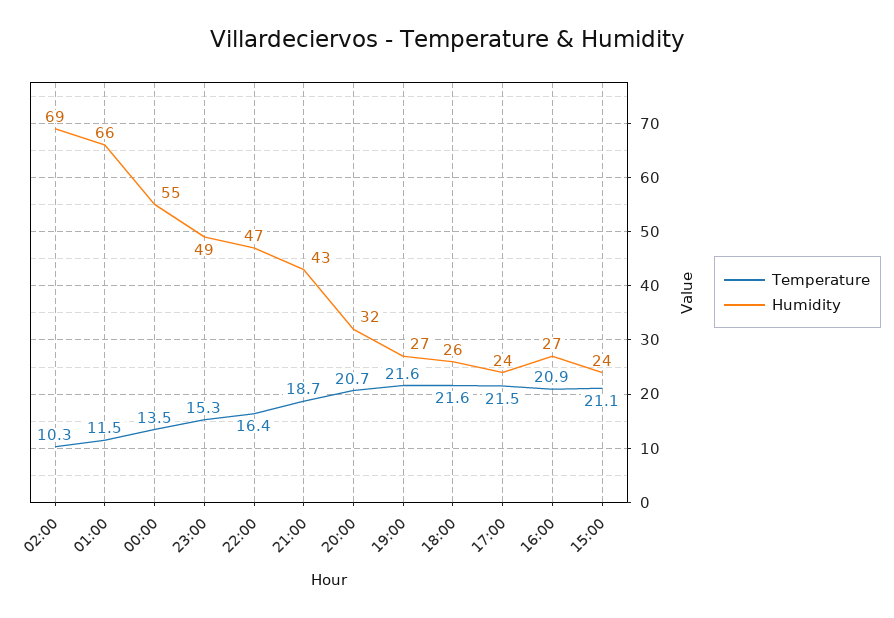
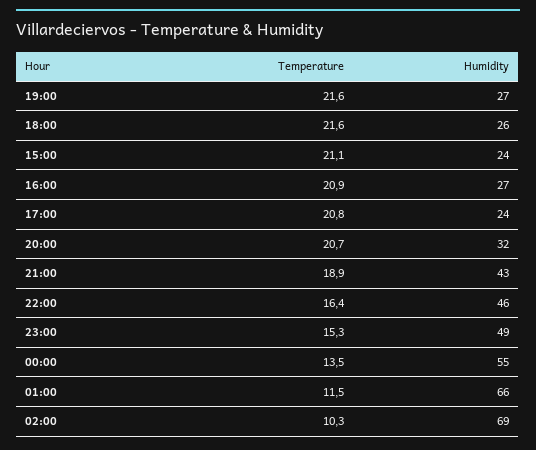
  {
    "Temperature": {
      "02:00": 10.3,
      "01:00": 11.5,
      "00:00": 13.5,
      "23:00": 15.3,
      "22:00": 16.4,
-     "21:00": 18.7,
+     "21:00": 18.9,
      "20:00": 20.7,
      "19:00": 21.6,
      "18:00": 21.6,
-     "17:00": 21.5,
+     "17:00": 20.8,
      "16:00": 20.9,
      "15:00": 21.1
    },
    "Humidity": {
      "02:00": 69,
      "01:00": 66,
      "00:00": 55,
      "23:00": 49,
-     "22:00": 47,
+     "22:00": 46,
      "21:00": 43,
      "20:00": 32,
      "19:00": 27,
      "18:00": 26,
      "17:00": 24,
      "16:00": 27,
      "15:00": 24
    }
  }

